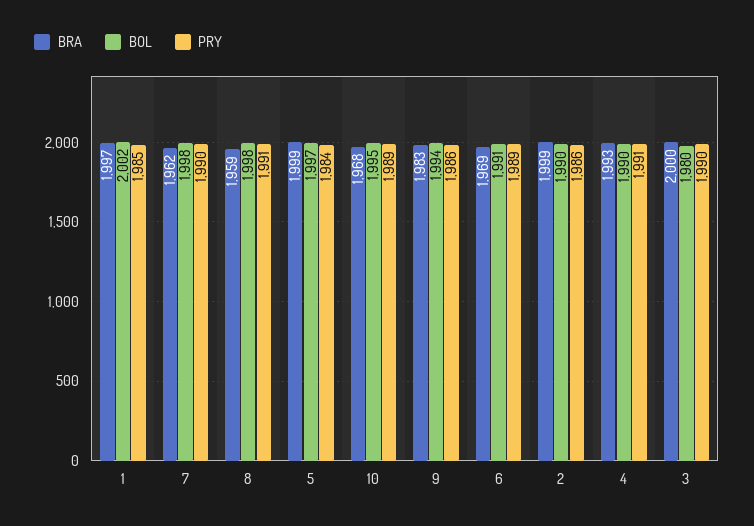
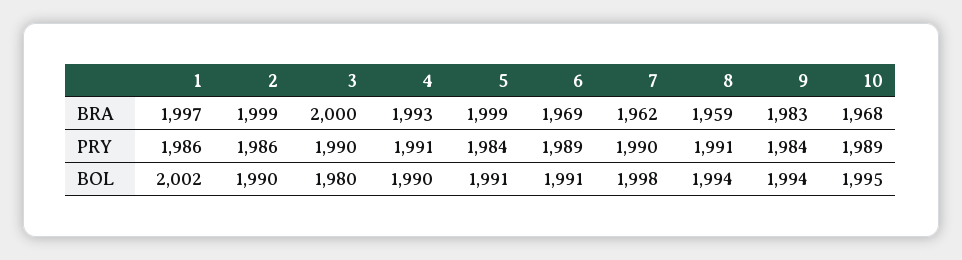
  {
    "BRA": {
      "1": 1997,
      "7": 1962,
      "8": 1959,
      "5": 1999,
      "10": 1968,
      "9": 1983,
      "6": 1969,
      "2": 1999,
      "4": 1993,
      "3": 2000
    },
    "BOL": {
      "1": 2002,
      "7": 1998,
-     "8": 1998,
+     "8": 1994,
-     "5": 1997,
+     "5": 1991,
      "10": 1995,
      "9": 1994,
      "6": 1991,
      "2": 1990,
      "4": 1990,
      "3": 1980
    },
    "PRY": {
-     "1": 1985,
+     "1": 1986,
      "7": 1990,
      "8": 1991,
      "5": 1984,
      "10": 1989,
-     "9": 1986,
+     "9": 1984,
      "6": 1989,
      "2": 1986,
      "4": 1991,
      "3": 1990
    }
  }

